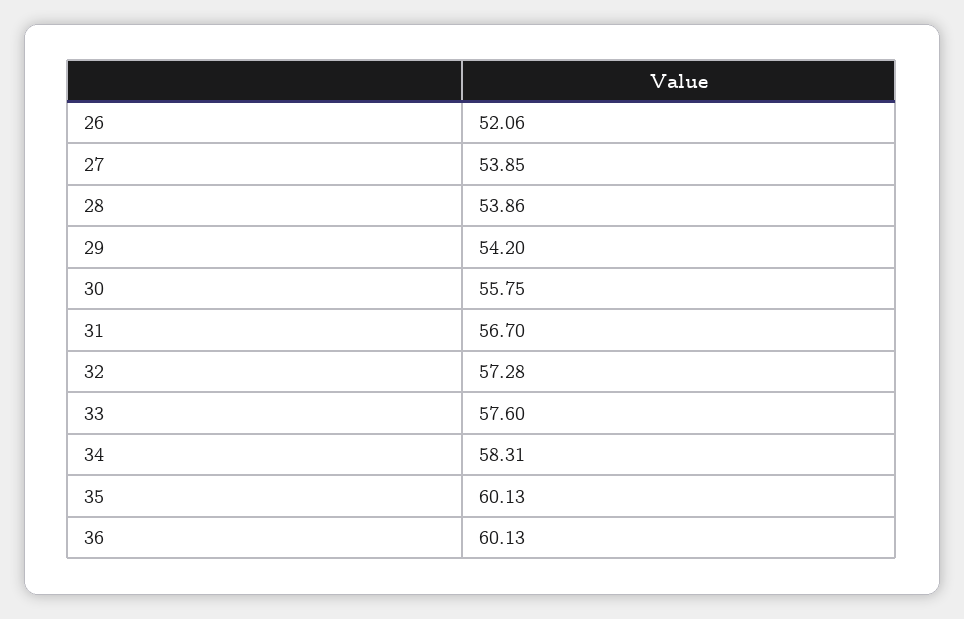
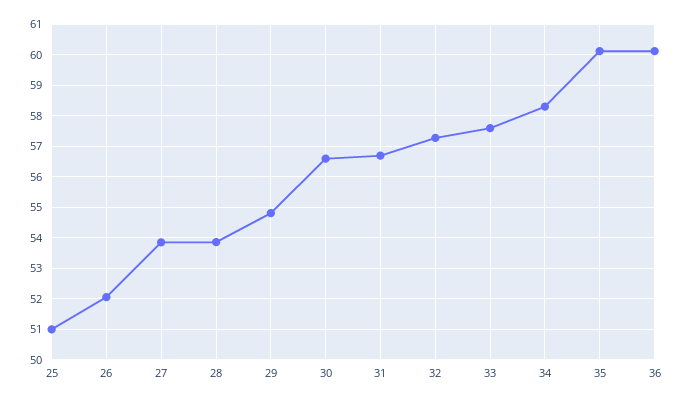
  {
    "26": 52.06,
    "27": 53.85,
    "28": 53.86,
-   "29": 54.2,
+   "29": 54.8,
-   "30": 55.75,
+   "30": 56.6,
    "31": 56.7,
    "32": 57.28,
    "33": 57.6,
    "34": 58.31,
    "35": 60.13,
-   "36": 60.13
+   "36": 60.13,
+   "25": 51
  }

